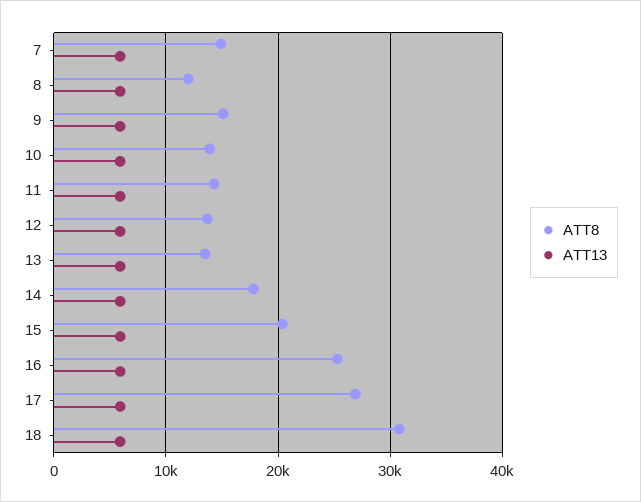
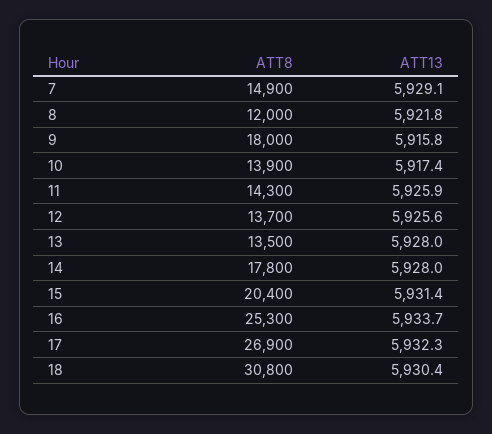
  {
    "ATT8": {
      "7": 14900,
      "8": 12000,
-     "9": 15000,
+     "9": 18000,
      "10": 13900,
      "11": 14300,
      "12": 13700,
      "13": 13500,
      "14": 17800,
      "15": 20400,
      "16": 25300,
      "17": 26900,
      "18": 30800
    },
    "ATT13": {
      "7": 5929.1,
      "8": 5921.8,
      "9": 5915.8,
      "10": 5917.4,
      "11": 5925.9,
      "12": 5925.6,
      "13": 5928,
      "14": 5928,
      "15": 5931.4,
      "16": 5933.7,
      "17": 5932.3,
      "18": 5930.4
    }
  }

